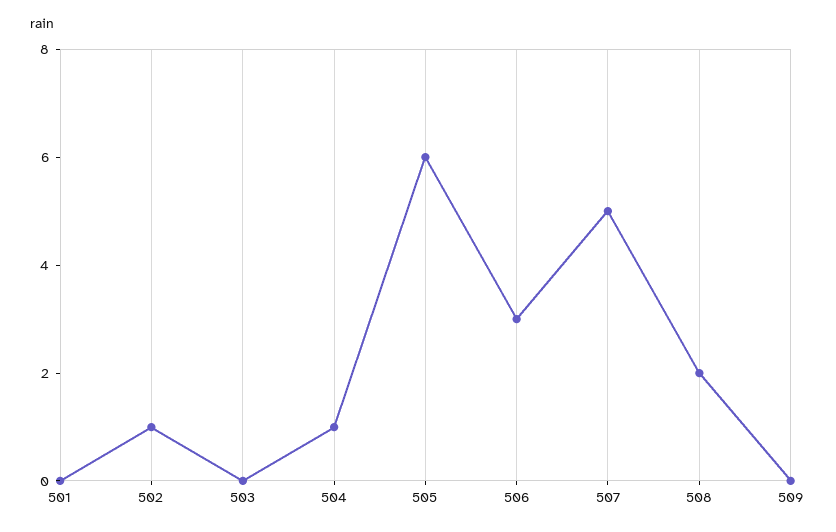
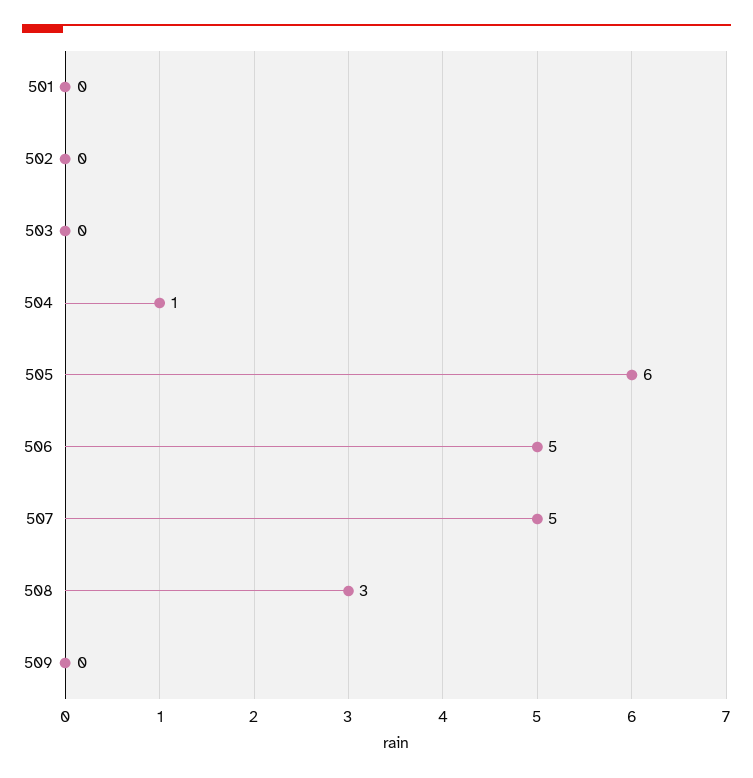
  {
    "501": 0,
-   "502": 1,
+   "502": 0,
    "503": 0,
    "504": 1,
    "505": 6,
-   "506": 3,
+   "506": 5,
    "507": 5,
-   "508": 2,
+   "508": 3,
    "509": 0
  }

